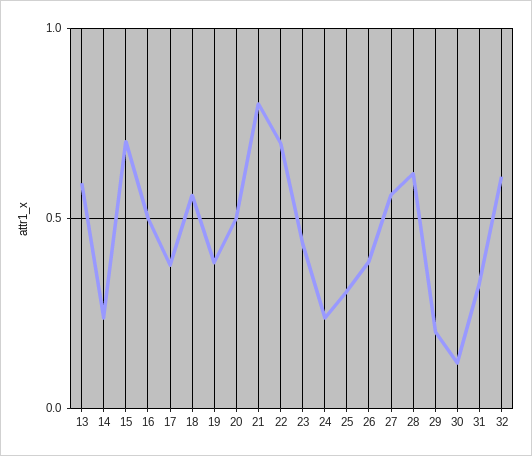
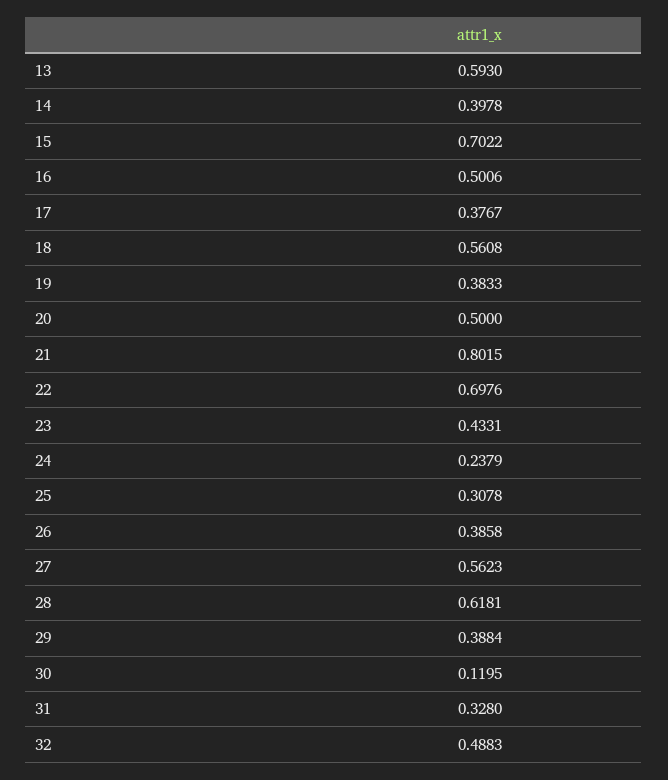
  {
    "13": 0.593,
-   "14": 0.25,
+   "14": 0.3978,
    "15": 0.7022,
    "16": 0.5006,
    "17": 0.3767,
    "18": 0.5608,
    "19": 0.3833,
    "20": 0.5,
    "21": 0.8015,
    "22": 0.6976,
    "23": 0.4331,
    "24": 0.2379,
    "25": 0.3078,
    "26": 0.3858,
    "27": 0.5623,
    "28": 0.6181,
-   "29": 0.2,
+   "29": 0.3884,
    "30": 0.1195,
    "31": 0.328,
-   "32": 0.6
+   "32": 0.4883
  }

